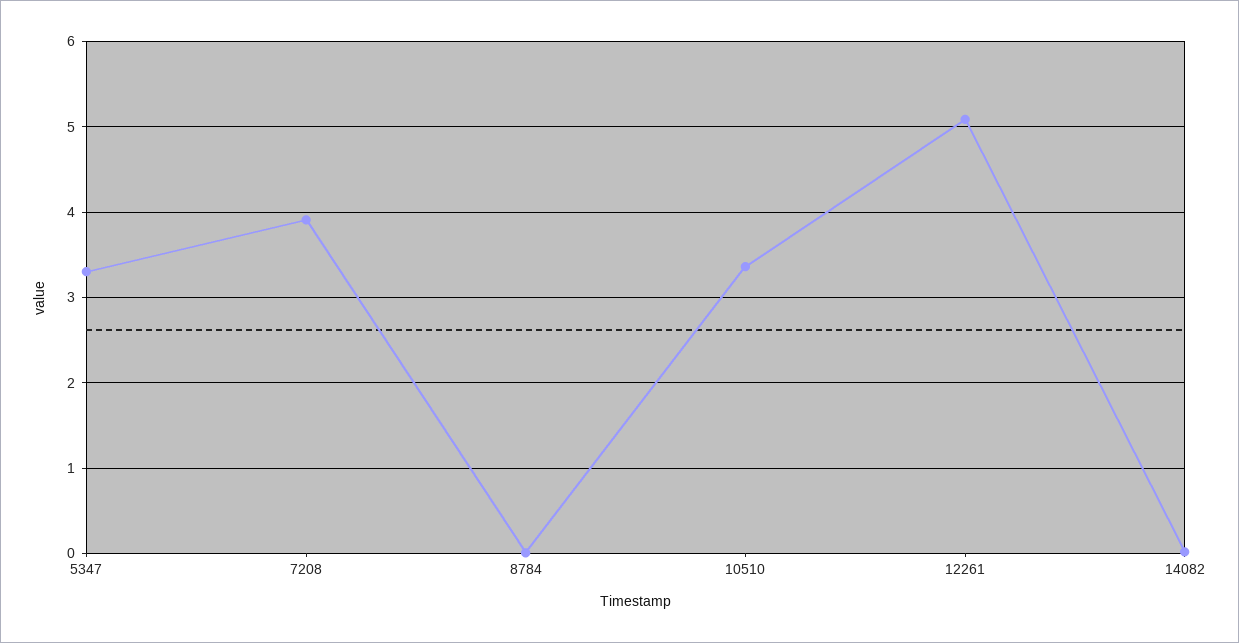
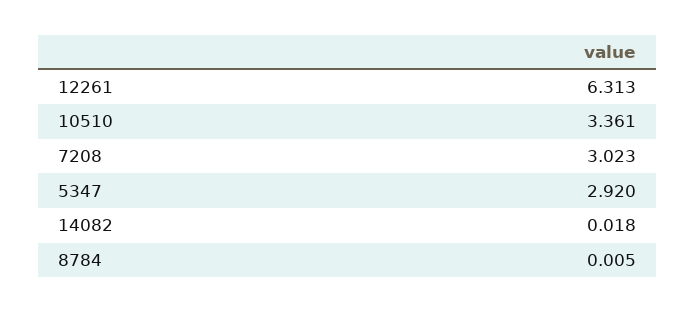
  {
-   "5347": 3.3,
+   "5347": 2.92,
-   "7208": 3.9,
+   "7208": 3.023,
    "8784": 0.005,
    "10510": 3.361,
-   "12261": 5.1,
+   "12261": 6.313,
    "14082": 0.018
  }

